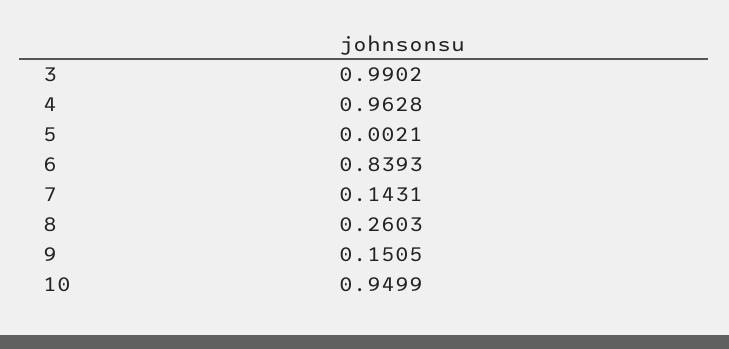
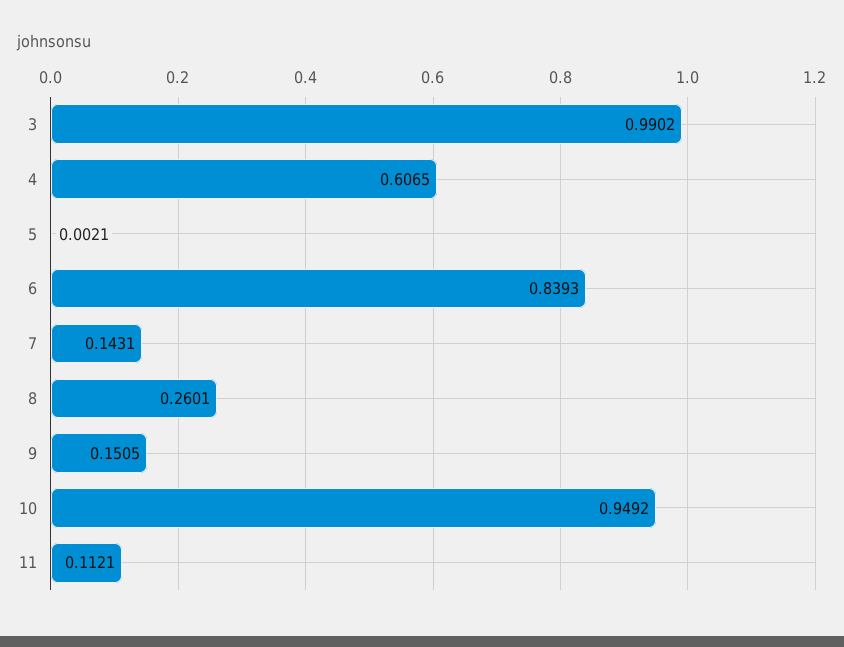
  {
    "3": 0.9902,
-   "4": 0.9628,
+   "4": 0.6065,
    "5": 0.0021,
    "6": 0.8393,
    "7": 0.1431,
-   "8": 0.2603,
+   "8": 0.2601,
    "9": 0.1505,
-   "10": 0.9499
+   "10": 0.9492,
+   "11": 0.1121
  }

